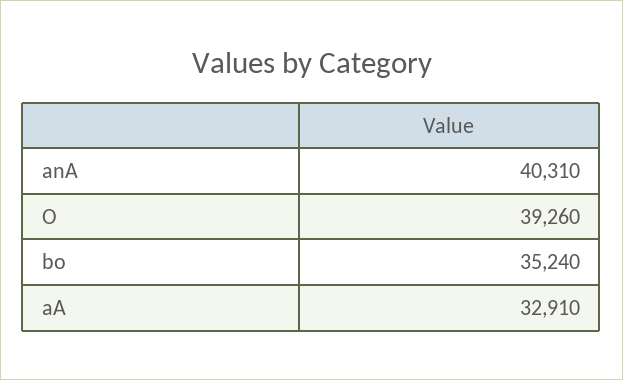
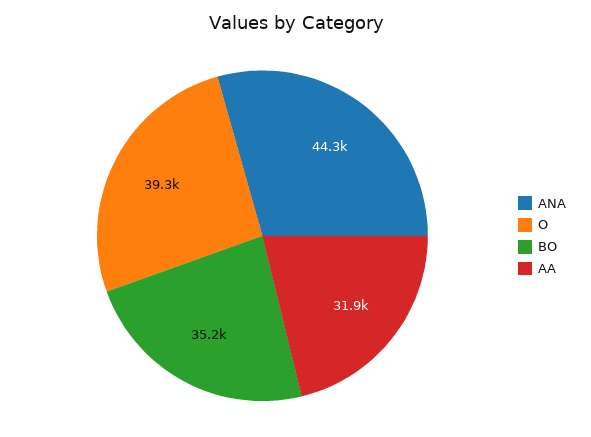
  {
-   "anA": 40310,
+   "anA": 44300,
    "O": 39260,
    "bo": 35240,
-   "aA": 32910
+   "aA": 31900
  }

